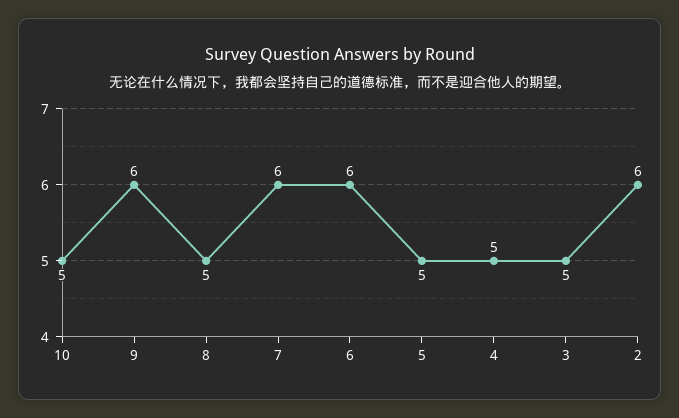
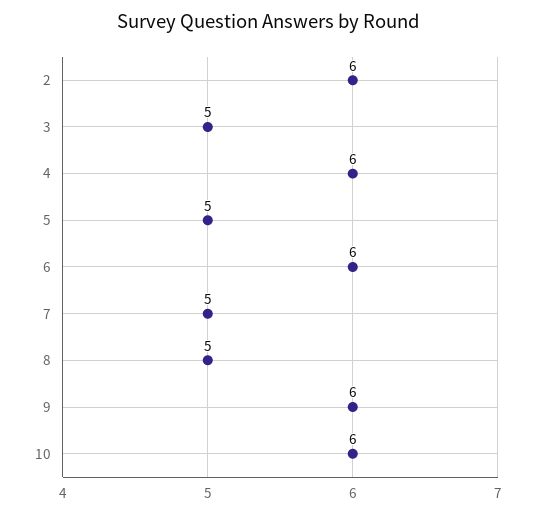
  {
-   "10": 5,
+   "10": 6,
    "9": 6,
    "8": 5,
-   "7": 6,
+   "7": 5,
    "6": 6,
    "5": 5,
-   "4": 5,
+   "4": 6,
    "3": 5,
    "2": 6
  }

